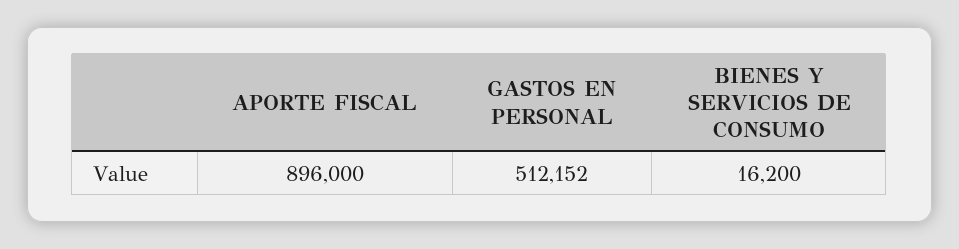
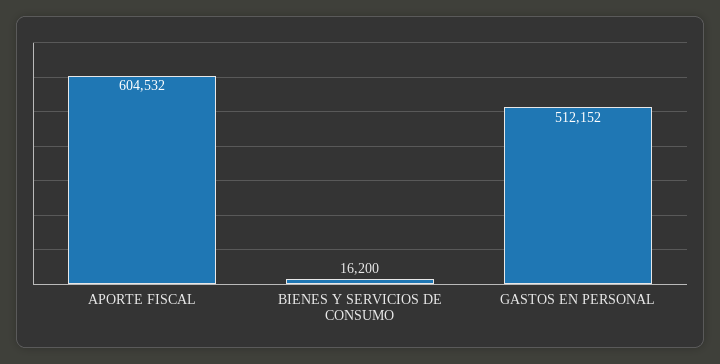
  {
-   "APORTE FISCAL": 896000,
+   "APORTE FISCAL": 604532,
    "GASTOS EN PERSONAL": 512152,
    "BIENES Y SERVICIOS DE CONSUMO": 16200
  }

